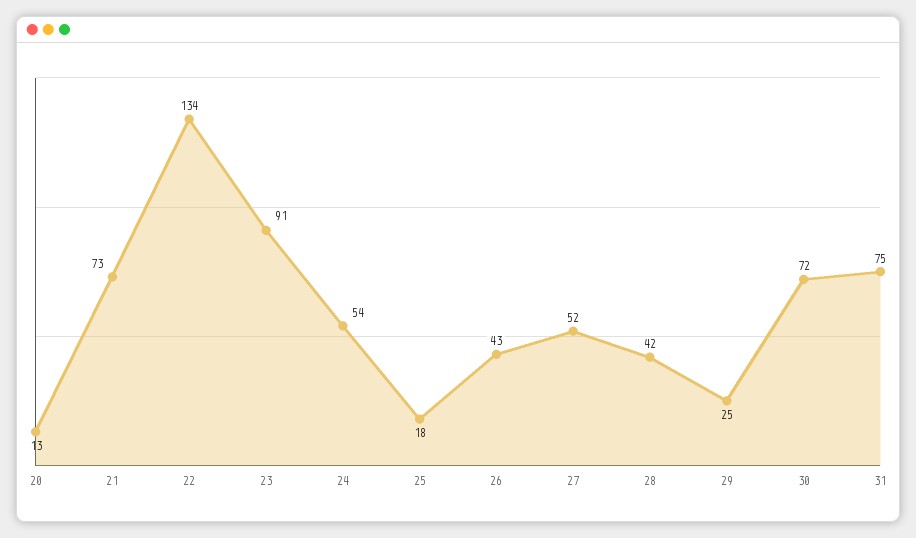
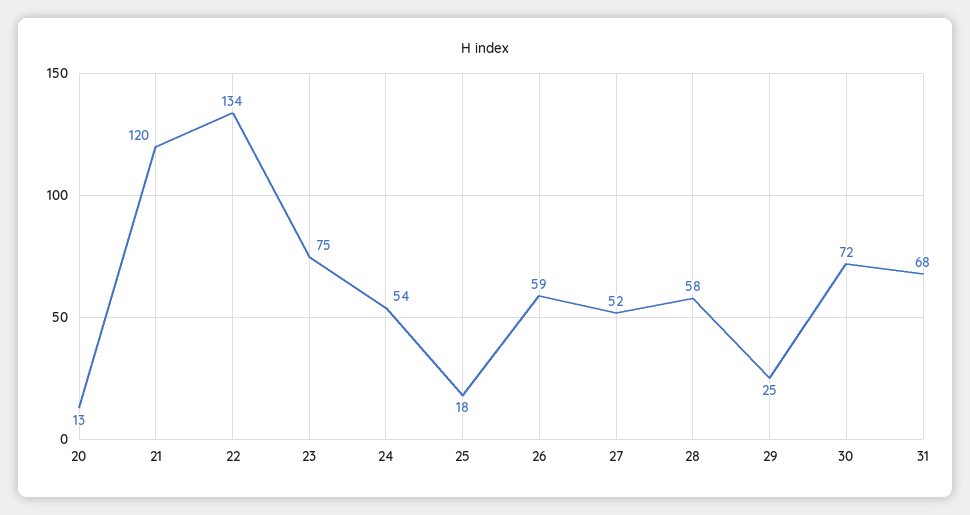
  {
    "20": 13,
-   "21": 73,
+   "21": 120,
    "22": 134,
-   "23": 91,
+   "23": 75,
    "24": 54,
    "25": 18,
-   "26": 43,
+   "26": 59,
    "27": 52,
-   "28": 42,
+   "28": 58,
    "29": 25,
    "30": 72,
-   "31": 75
+   "31": 68
  }

